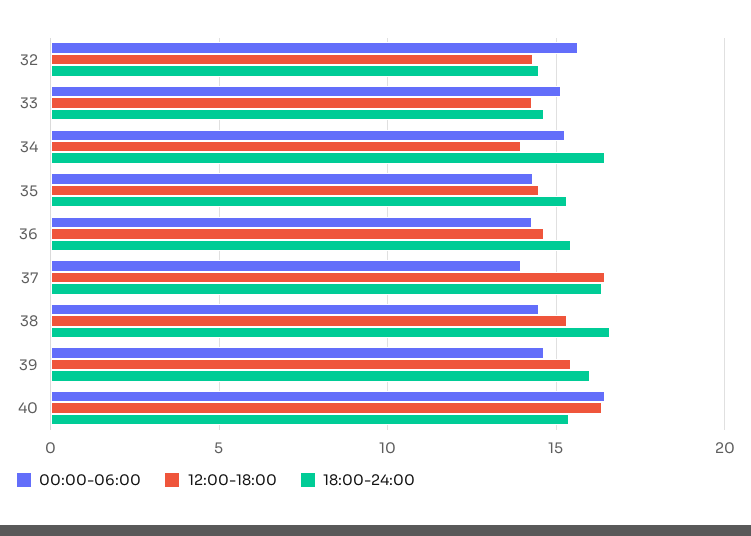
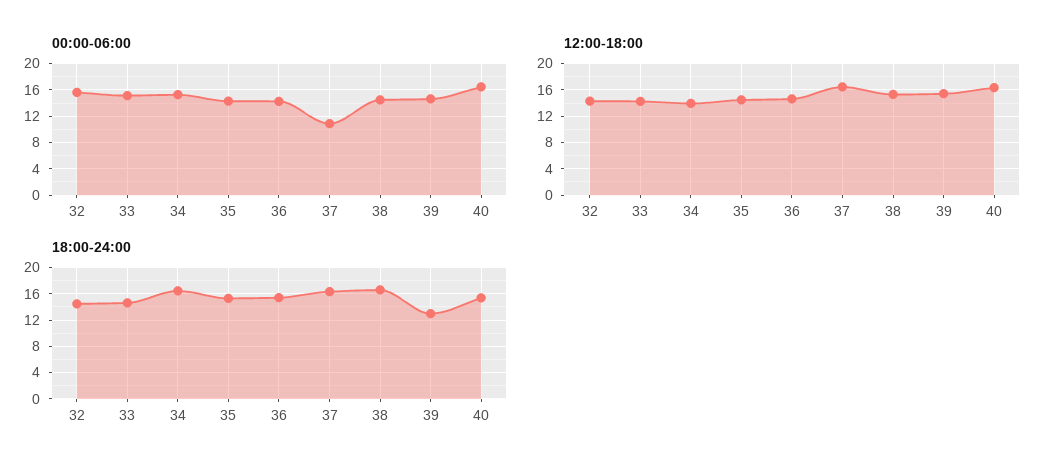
  {
    "00:00-06:00": {
      "32": 15.5,
      "33": 15,
      "34": 15.5,
      "35": 14.5,
      "36": 14.5,
-     "37": 14,
+     "37": 11,
      "38": 14.5,
      "39": 14.5,
      "40": 16.5
    },
    "12:00-18:00": {
      "32": 14.5,
      "33": 14.5,
      "34": 14,
      "35": 14.5,
      "36": 14.5,
      "37": 16.5,
      "38": 15.5,
      "39": 15.5,
      "40": 16.5
    },
    "18:00-24:00": {
      "32": 14.5,
      "33": 14.5,
      "34": 16.5,
      "35": 15.5,
      "36": 15.5,
      "37": 16.5,
      "38": 16.5,
-     "39": 16,
+     "39": 13,
      "40": 15.5
    }
  }

